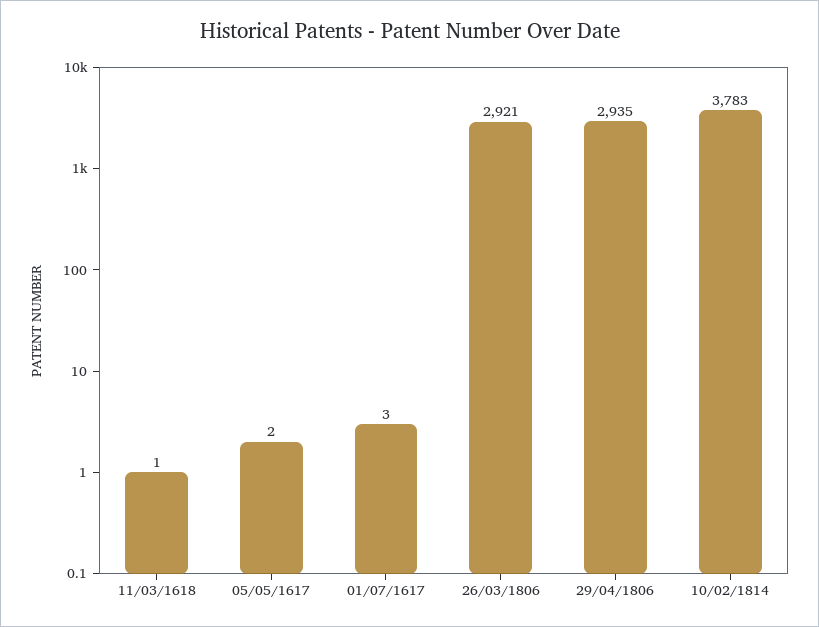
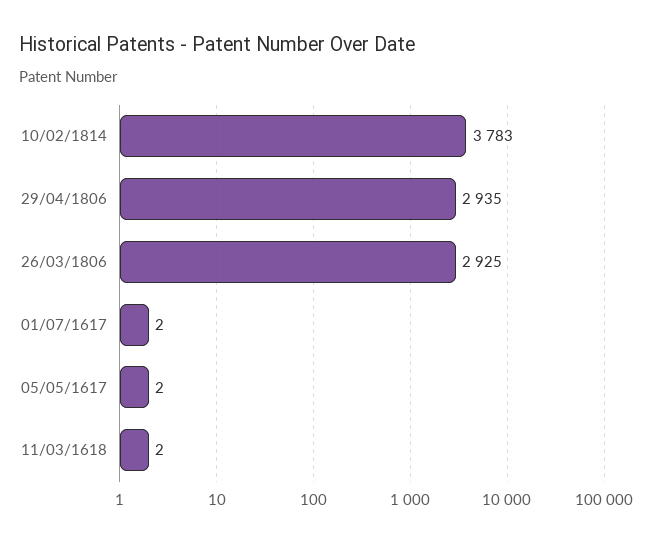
  {
-   "11/03/1618": 1,
+   "11/03/1618": 2,
    "05/05/1617": 2,
-   "01/07/1617": 3,
+   "01/07/1617": 2,
-   "26/03/1806": 2921,
+   "26/03/1806": 2925,
    "29/04/1806": 2935,
    "10/02/1814": 3783
  }

